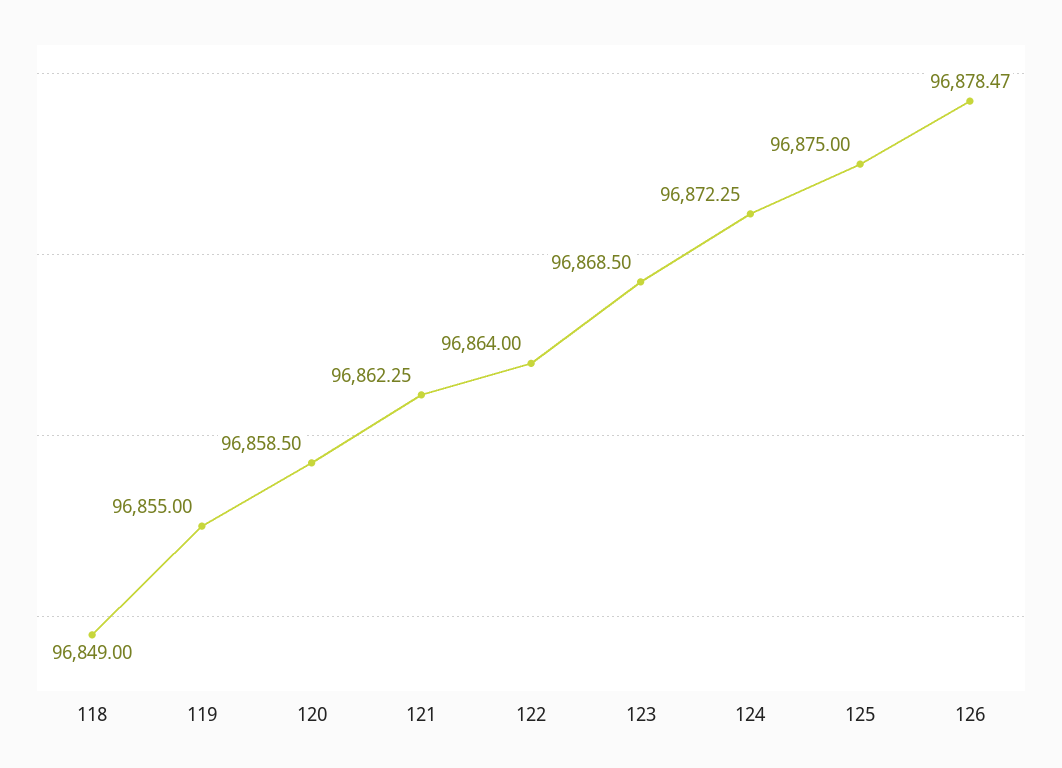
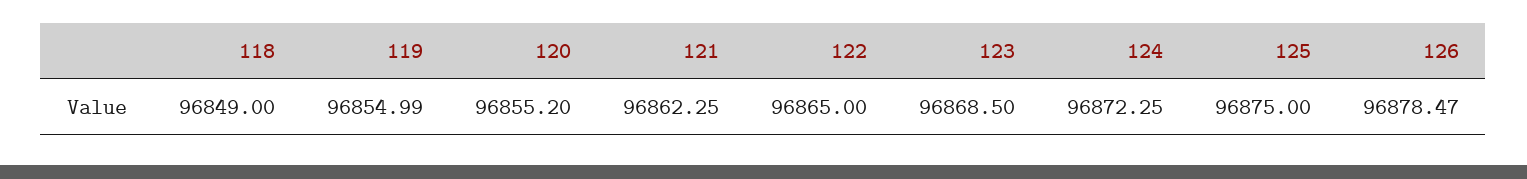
  {
    "118": 96849,
-   "119": 96855,
+   "119": 96854.99,
-   "120": 96858.5,
+   "120": 96855.2,
    "121": 96862.25,
-   "122": 96864,
+   "122": 96865,
    "123": 96868.5,
    "124": 96872.25,
    "125": 96875,
    "126": 96878.47
  }

